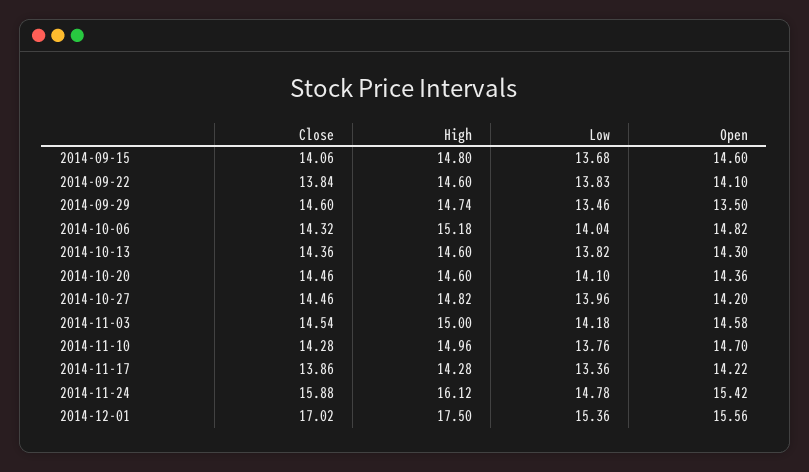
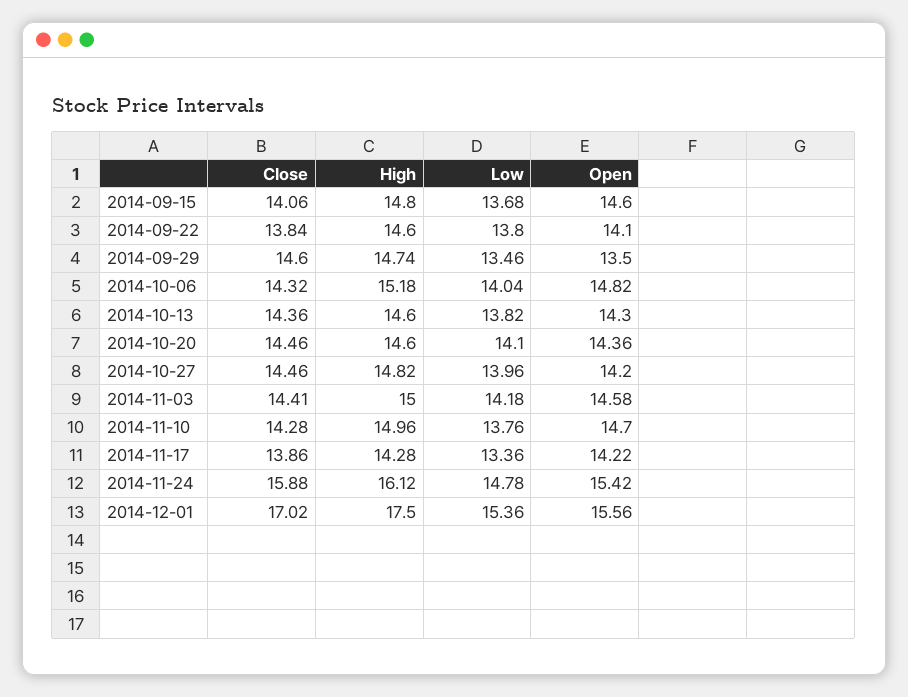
  {
    "Close": {
      "2014-09-15": 14.06,
      "2014-09-22": 13.84,
      "2014-09-29": 14.6,
      "2014-10-06": 14.32,
      "2014-10-13": 14.36,
      "2014-10-20": 14.46,
      "2014-10-27": 14.46,
-     "2014-11-03": 14.54,
+     "2014-11-03": 14.41,
      "2014-11-10": 14.28,
      "2014-11-17": 13.86,
      "2014-11-24": 15.88,
      "2014-12-01": 17.02
    },
    "High": {
      "2014-09-15": 14.8,
      "2014-09-22": 14.6,
      "2014-09-29": 14.74,
      "2014-10-06": 15.18,
      "2014-10-13": 14.6,
      "2014-10-20": 14.6,
      "2014-10-27": 14.82,
      "2014-11-03": 15,
      "2014-11-10": 14.96,
      "2014-11-17": 14.28,
      "2014-11-24": 16.12,
      "2014-12-01": 17.5
    },
    "Low": {
      "2014-09-15": 13.68,
-     "2014-09-22": 13.83,
+     "2014-09-22": 13.8,
      "2014-09-29": 13.46,
      "2014-10-06": 14.04,
      "2014-10-13": 13.82,
      "2014-10-20": 14.1,
      "2014-10-27": 13.96,
      "2014-11-03": 14.18,
      "2014-11-10": 13.76,
      "2014-11-17": 13.36,
      "2014-11-24": 14.78,
      "2014-12-01": 15.36
    },
    "Open": {
      "2014-09-15": 14.6,
      "2014-09-22": 14.1,
      "2014-09-29": 13.5,
      "2014-10-06": 14.82,
      "2014-10-13": 14.3,
      "2014-10-20": 14.36,
      "2014-10-27": 14.2,
      "2014-11-03": 14.58,
      "2014-11-10": 14.7,
      "2014-11-17": 14.22,
      "2014-11-24": 15.42,
      "2014-12-01": 15.56
    }
  }

